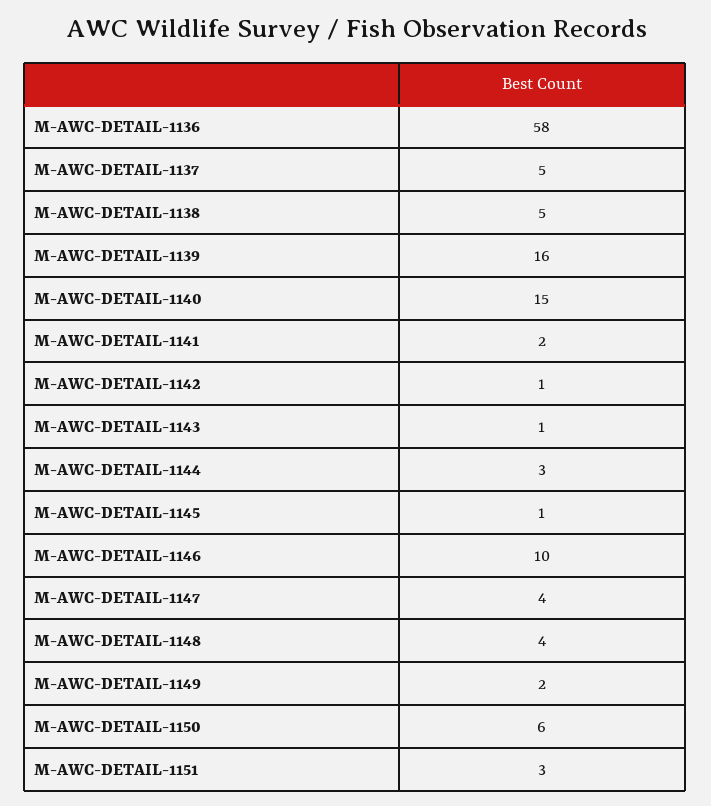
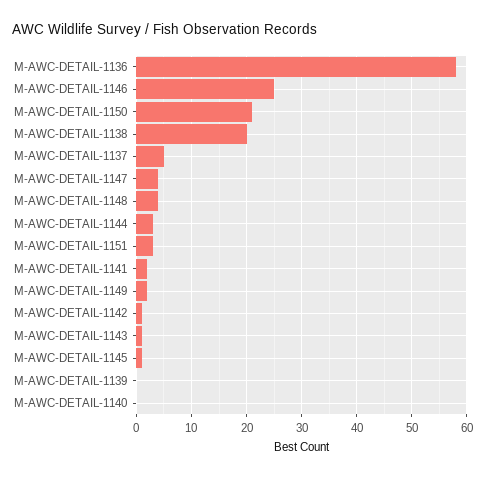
  {
    "M-AWC-DETAIL-1136": 58,
    "M-AWC-DETAIL-1137": 5,
-   "M-AWC-DETAIL-1138": 5,
+   "M-AWC-DETAIL-1138": 20,
-   "M-AWC-DETAIL-1139": 16,
+   "M-AWC-DETAIL-1139": 0,
-   "M-AWC-DETAIL-1140": 15,
+   "M-AWC-DETAIL-1140": 0,
    "M-AWC-DETAIL-1141": 2,
    "M-AWC-DETAIL-1142": 1,
    "M-AWC-DETAIL-1143": 1,
    "M-AWC-DETAIL-1144": 3,
    "M-AWC-DETAIL-1145": 1,
-   "M-AWC-DETAIL-1146": 10,
+   "M-AWC-DETAIL-1146": 25,
    "M-AWC-DETAIL-1147": 4,
    "M-AWC-DETAIL-1148": 4,
    "M-AWC-DETAIL-1149": 2,
-   "M-AWC-DETAIL-1150": 6,
+   "M-AWC-DETAIL-1150": 20,
    "M-AWC-DETAIL-1151": 3
  }

